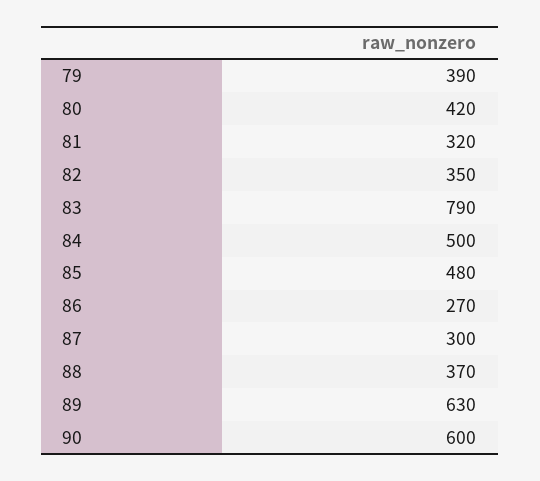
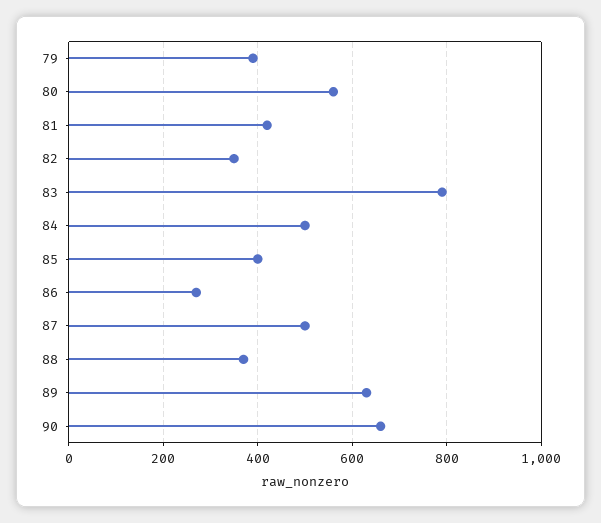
  {
    "79": 390,
-   "80": 420,
+   "80": 560,
-   "81": 320,
+   "81": 420,
    "82": 350,
    "83": 790,
    "84": 500,
-   "85": 480,
+   "85": 400,
    "86": 270,
-   "87": 300,
+   "87": 500,
    "88": 370,
    "89": 630,
-   "90": 600
+   "90": 660
  }

